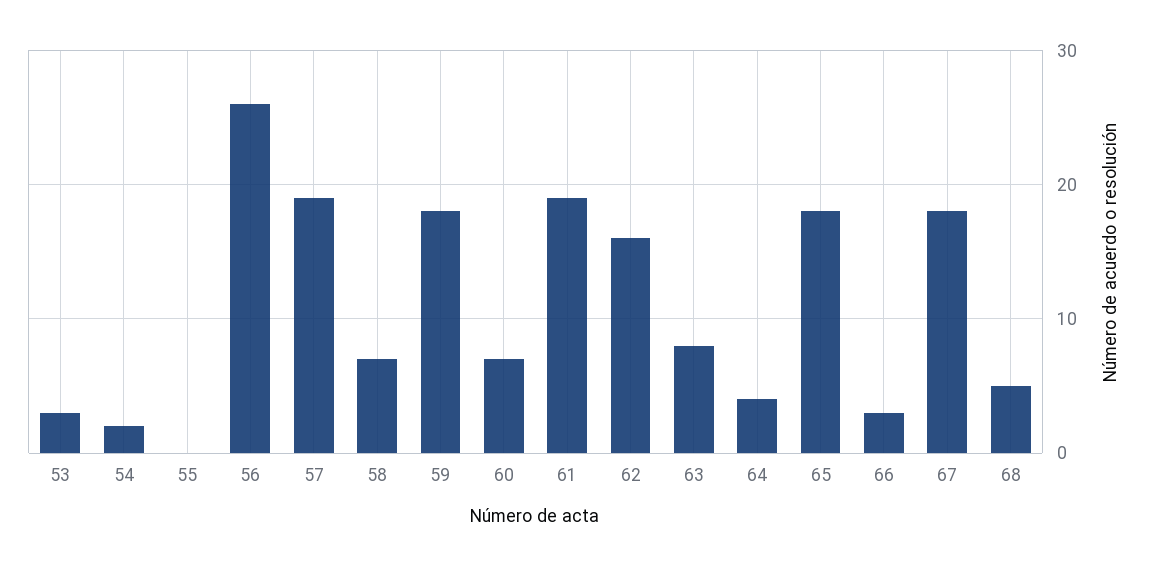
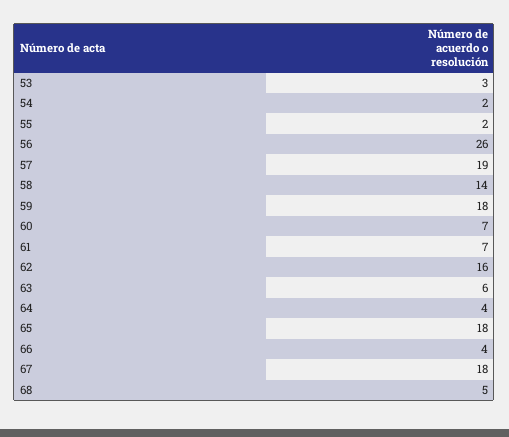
  {
    "53": 3,
    "54": 2,
-   "55": 0,
+   "55": 2,
    "56": 26,
    "57": 19,
-   "58": 7,
+   "58": 14,
    "59": 18,
    "60": 7,
-   "61": 19,
+   "61": 7,
    "62": 16,
-   "63": 8,
+   "63": 6,
    "64": 4,
    "65": 18,
-   "66": 3,
+   "66": 4,
    "67": 18,
    "68": 5
  }

